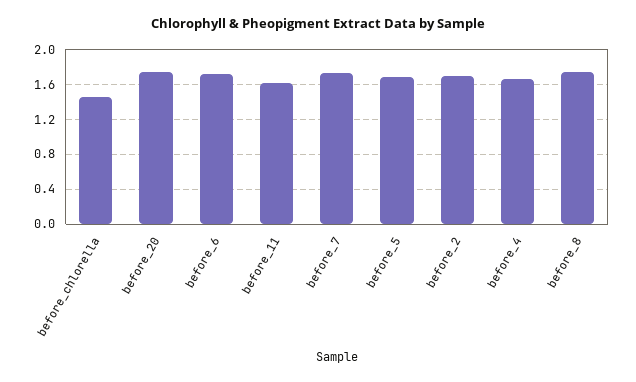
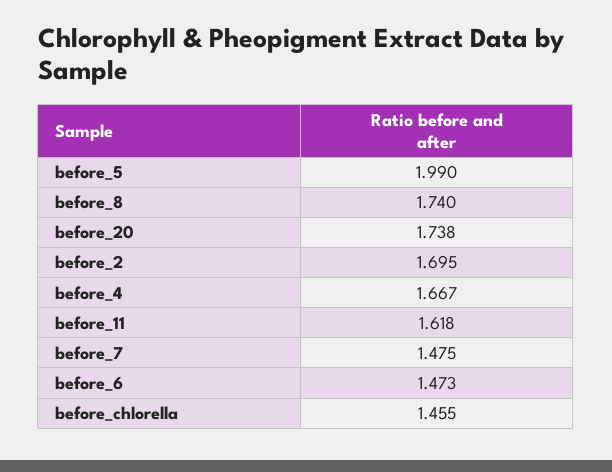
  {
    "before_chlorella": 1.455,
    "before_20": 1.738,
-   "before_6": 1.7,
+   "before_6": 1.473,
    "before_11": 1.618,
-   "before_7": 1.7,
+   "before_7": 1.475,
-   "before_5": 1.7,
+   "before_5": 1.99,
    "before_2": 1.695,
    "before_4": 1.667,
    "before_8": 1.74
  }

